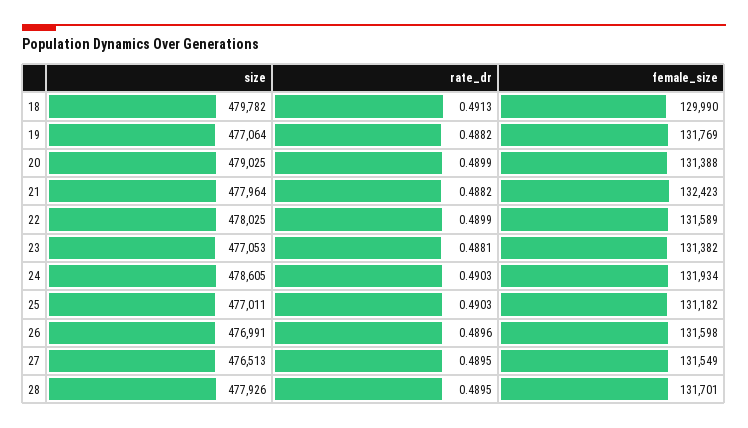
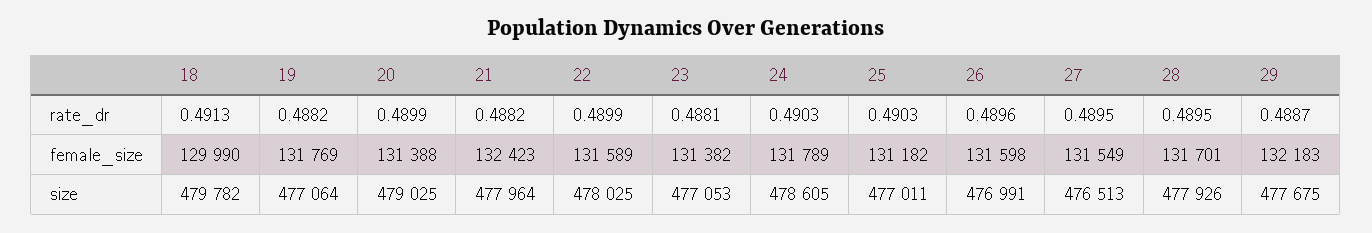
  {
    "size": {
      "18": 479782,
      "19": 477064,
      "20": 479025,
      "21": 477964,
      "22": 478025,
      "23": 477053,
      "24": 478605,
      "25": 477011,
      "26": 476991,
      "27": 476513,
-     "28": 477926
+     "28": 477926,
+     "29": 477675
    },
    "rate_dr": {
      "18": 0.4913,
      "19": 0.4882,
      "20": 0.4899,
      "21": 0.4882,
      "22": 0.4899,
      "23": 0.4881,
      "24": 0.4903,
      "25": 0.4903,
      "26": 0.4896,
      "27": 0.4895,
-     "28": 0.4895
+     "28": 0.4895,
+     "29": 0.4887
    },
    "female_size": {
      "18": 129990,
      "19": 131769,
      "20": 131388,
      "21": 132423,
      "22": 131589,
      "23": 131382,
-     "24": 131934,
+     "24": 131789,
      "25": 131182,
      "26": 131598,
      "27": 131549,
-     "28": 131701
+     "28": 131701,
+     "29": 132183
    }
  }

